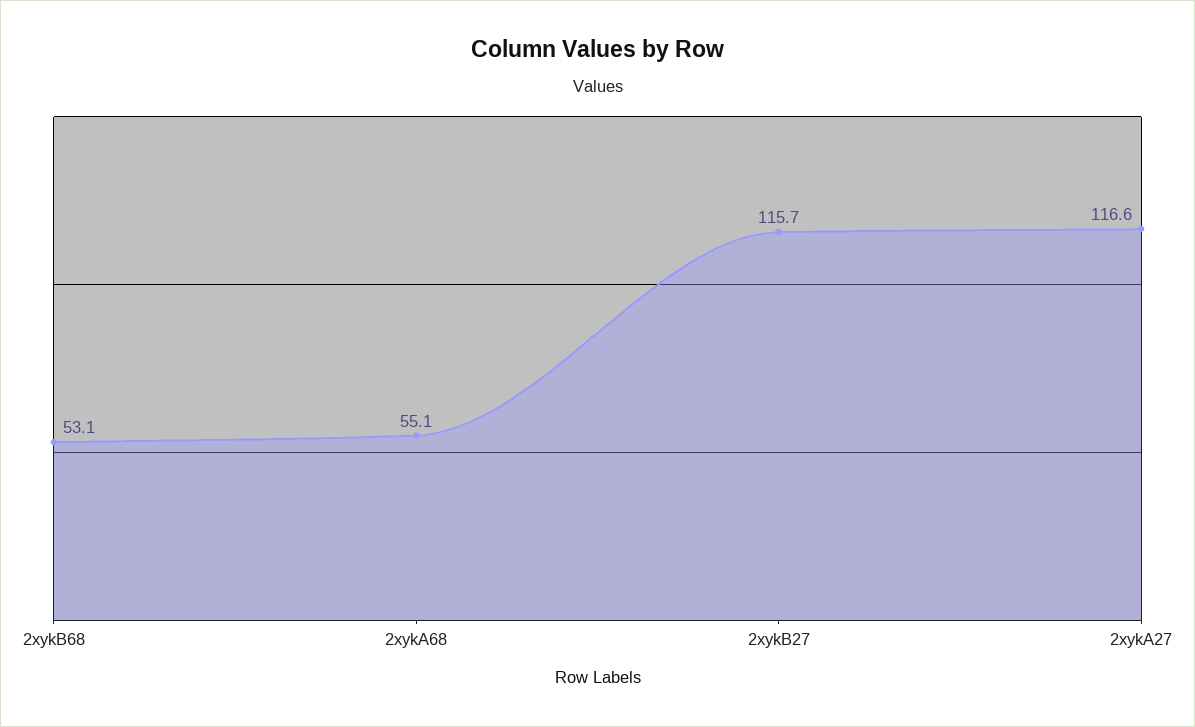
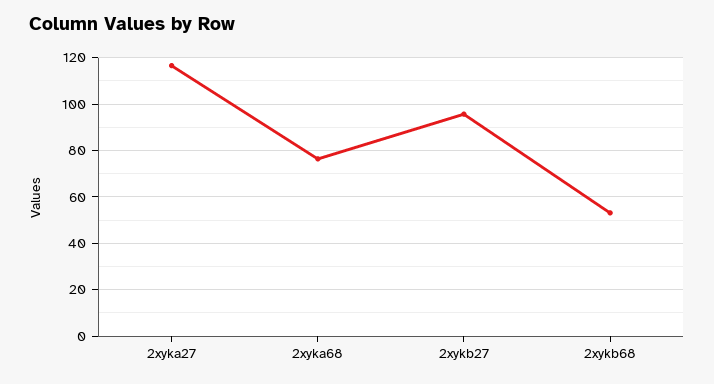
  {
    "2xykB68": 53.1,
-   "2xykA68": 55.1,
+   "2xykA68": 75,
-   "2xykB27": 115.7,
+   "2xykB27": 95,
    "2xykA27": 116.6
  }

